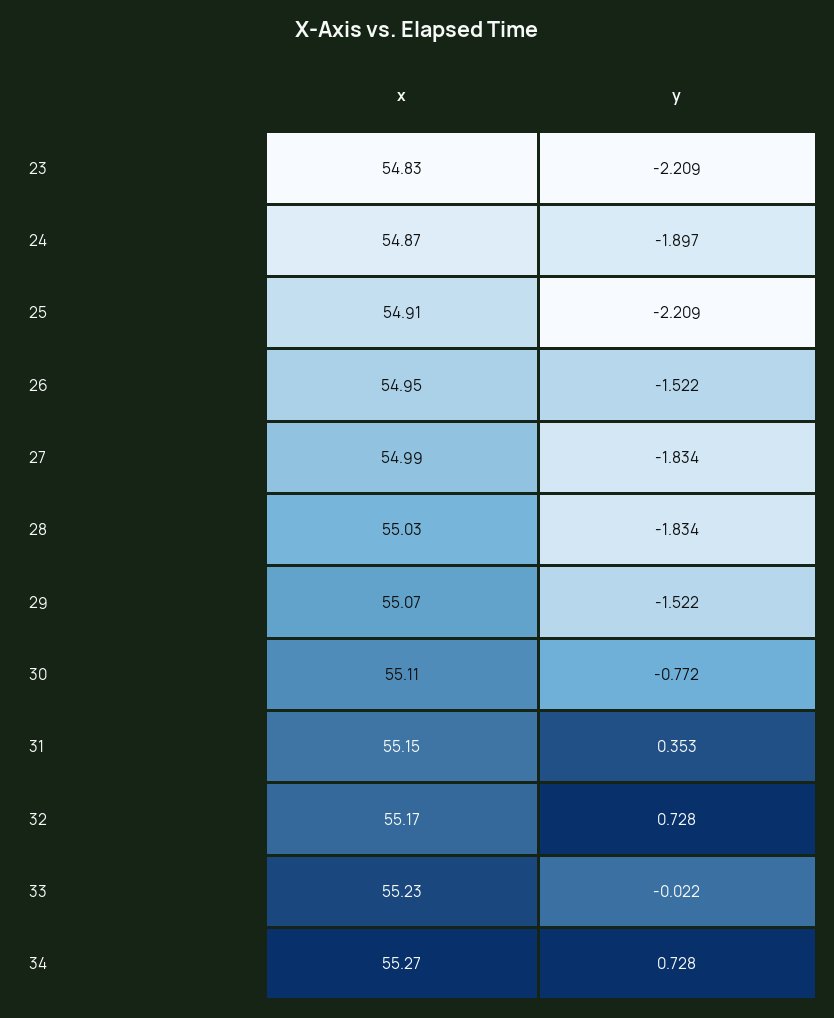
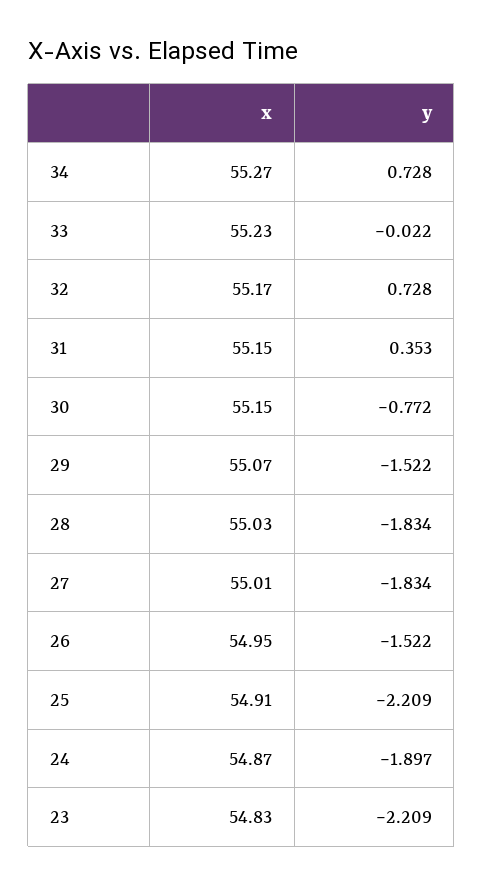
  {
    "x": {
      "23": 54.83,
      "24": 54.87,
      "25": 54.91,
      "26": 54.95,
-     "27": 54.99,
+     "27": 55.01,
      "28": 55.03,
      "29": 55.07,
-     "30": 55.11,
+     "30": 55.15,
      "31": 55.15,
      "32": 55.17,
      "33": 55.23,
      "34": 55.27
    },
    "y": {
      "23": -2.209,
      "24": -1.897,
      "25": -2.209,
      "26": -1.522,
      "27": -1.834,
      "28": -1.834,
      "29": -1.522,
      "30": -0.772,
      "31": 0.353,
      "32": 0.728,
      "33": -0.022,
      "34": 0.728
    }
  }

